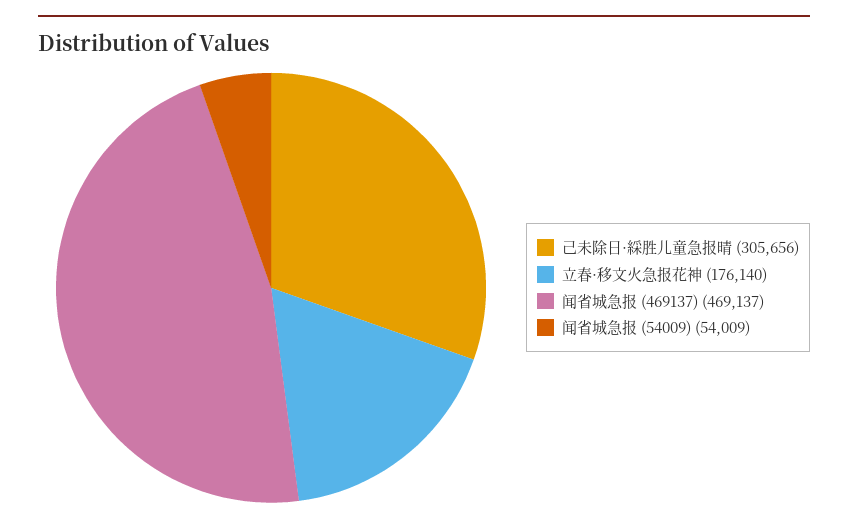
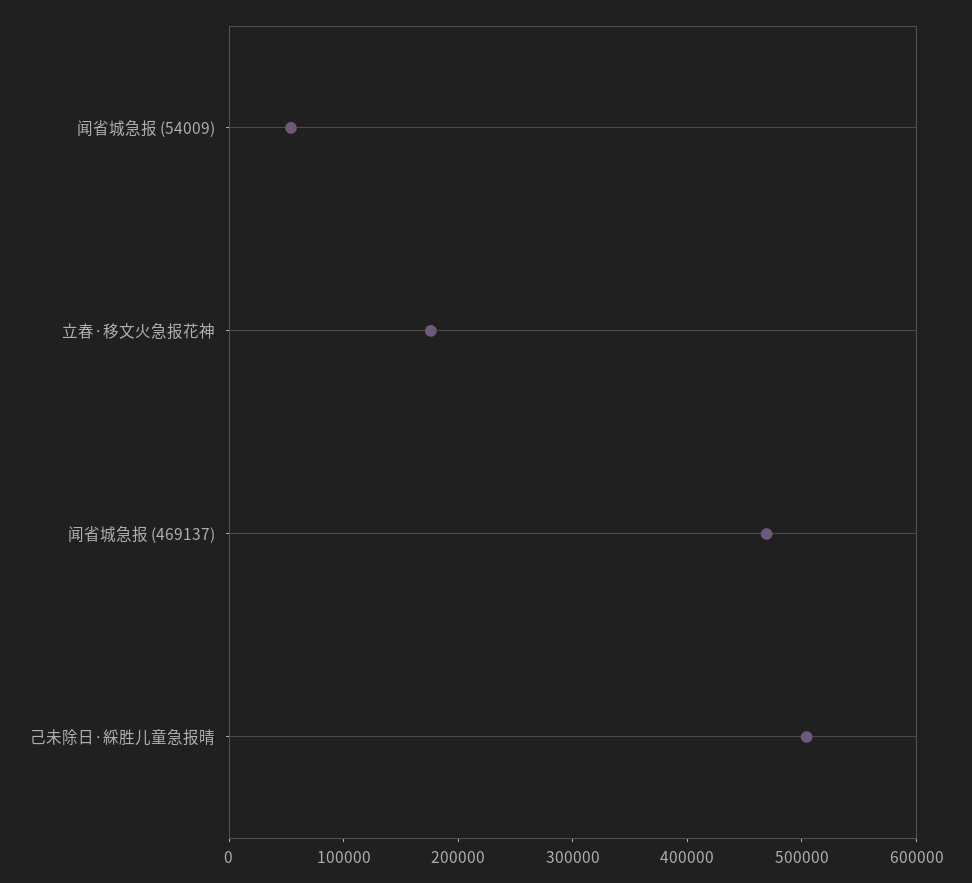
  {
-   "己未除日·綵胜儿童急报晴": 305656,
+   "己未除日·綵胜儿童急报晴": 500000,
    "立春·移文火急报花神": 176140,
    "闻省城急报 (469137)": 469137,
    "闻省城急报 (54009)": 54009
  }

